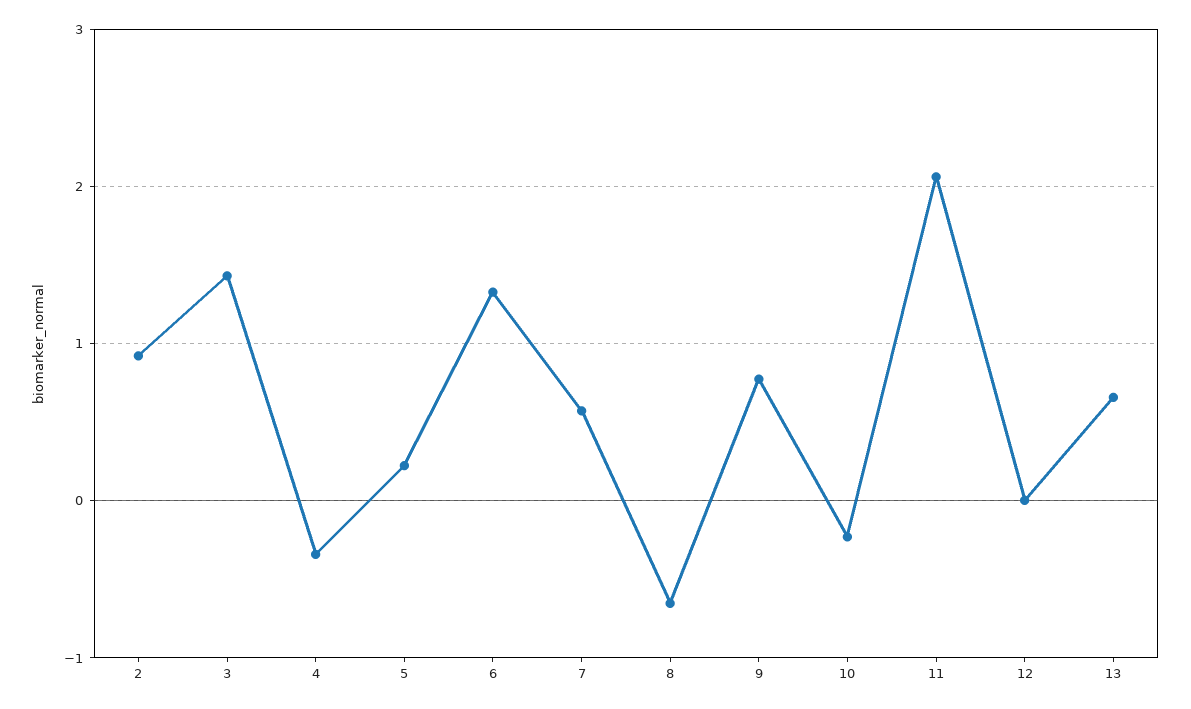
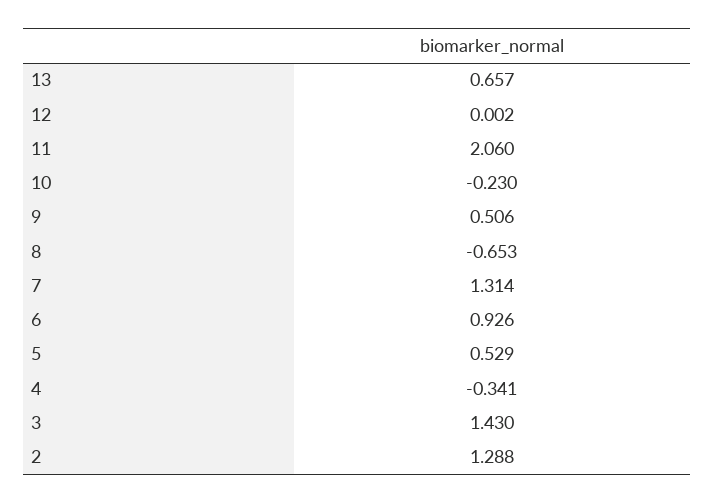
  {
-   "2": 0.9,
+   "2": 1.288,
    "3": 1.43,
    "4": -0.341,
-   "5": 0.2,
+   "5": 0.529,
-   "6": 1.3,
+   "6": 0.926,
-   "7": 0.6,
+   "7": 1.314,
    "8": -0.653,
-   "9": 0.8,
+   "9": 0.506,
    "10": -0.23,
    "11": 2.06,
    "12": 0.002,
    "13": 0.657
  }

